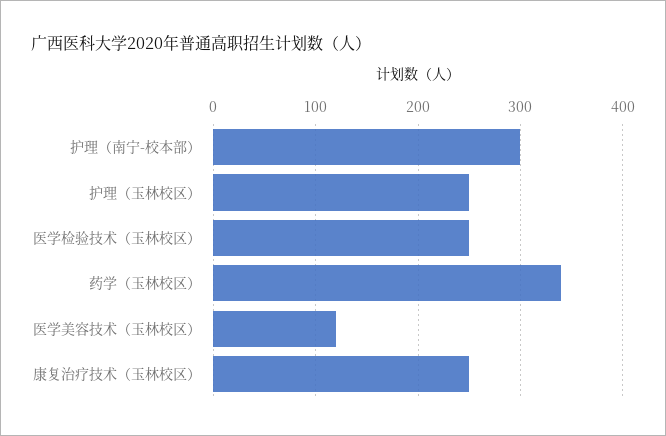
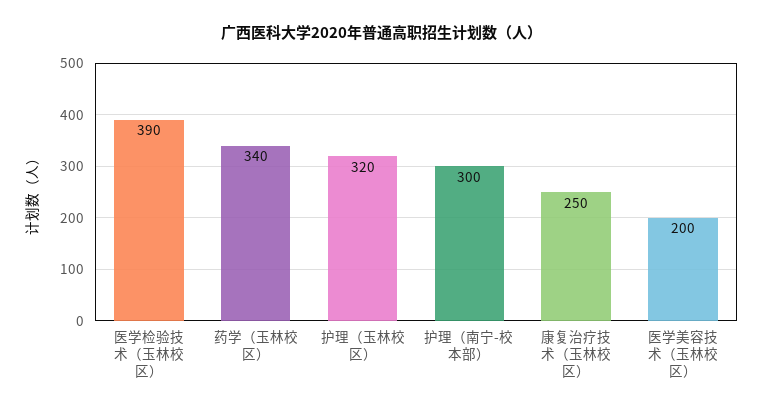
  {
    "护理（南宁-校本部）": 300,
-   "护理（玉林校区）": 250,
+   "护理（玉林校区）": 320,
-   "医学检验技术（玉林校区）": 250,
+   "医学检验技术（玉林校区）": 390,
    "药学（玉林校区）": 340,
-   "医学美容技术（玉林校区）": 120,
+   "医学美容技术（玉林校区）": 200,
    "康复治疗技术（玉林校区）": 250
  }

